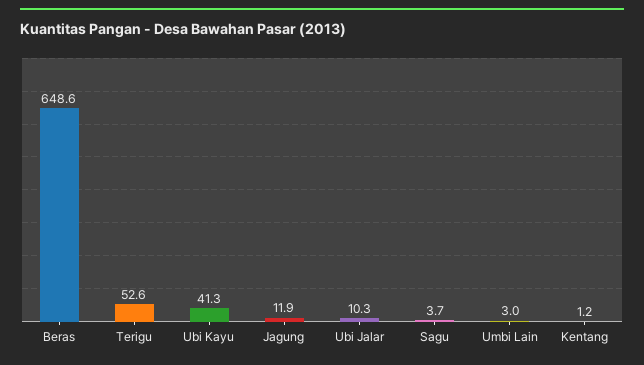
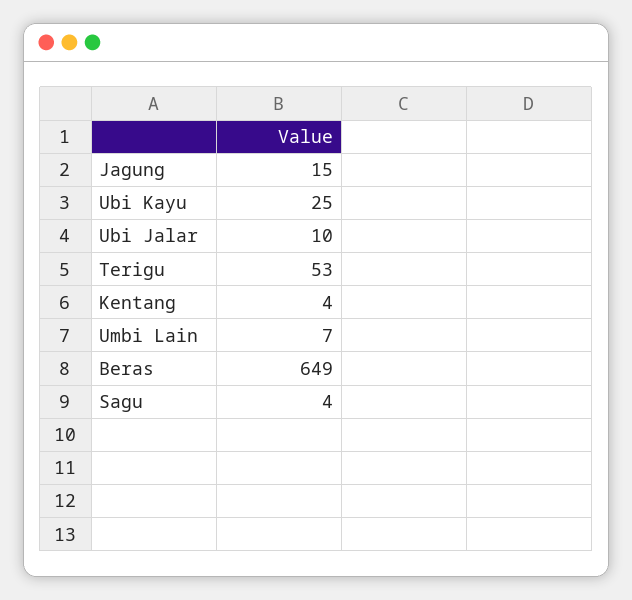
  {
    "Beras": 648.6,
    "Terigu": 52.6,
-   "Ubi Kayu": 41.3,
+   "Ubi Kayu": 25,
-   "Jagung": 11.9,
+   "Jagung": 15,
    "Ubi Jalar": 10.3,
    "Sagu": 3.7,
-   "Umbi Lain": 3,
+   "Umbi Lain": 7,
-   "Kentang": 1.2
+   "Kentang": 4
  }

